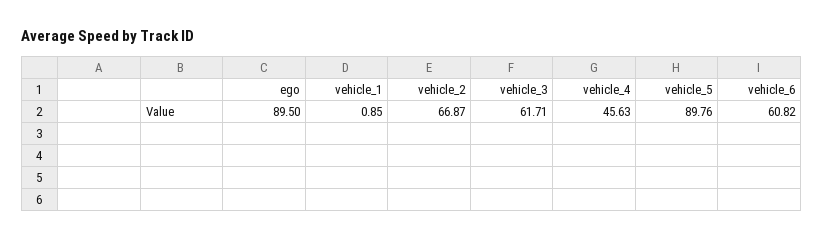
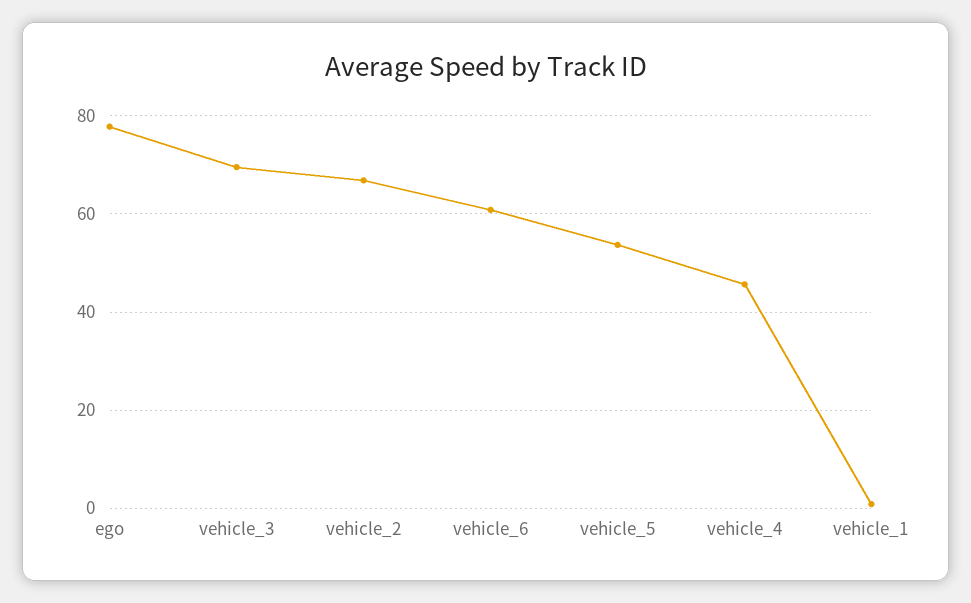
  {
-   "ego": 89.5,
+   "ego": 78,
    "vehicle_1": 0.85,
    "vehicle_2": 66.87,
-   "vehicle_3": 61.71,
+   "vehicle_3": 70,
    "vehicle_4": 45.63,
-   "vehicle_5": 89.76,
+   "vehicle_5": 54,
    "vehicle_6": 60.82
  }

